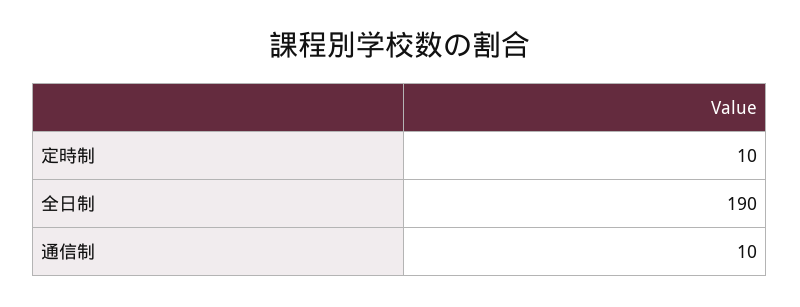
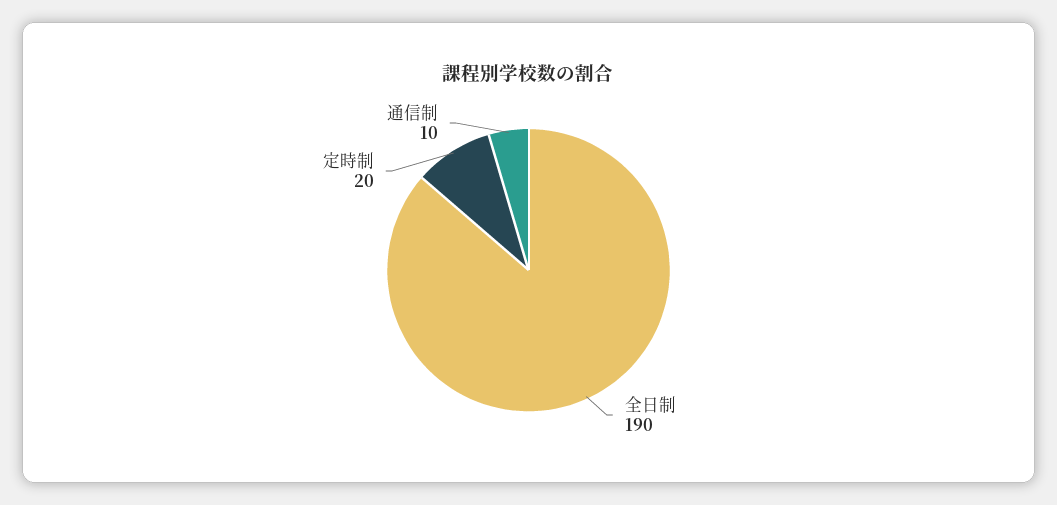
  {
-   "定時制": 10,
+   "定時制": 20,
    "全日制": 190,
    "通信制": 10
  }

